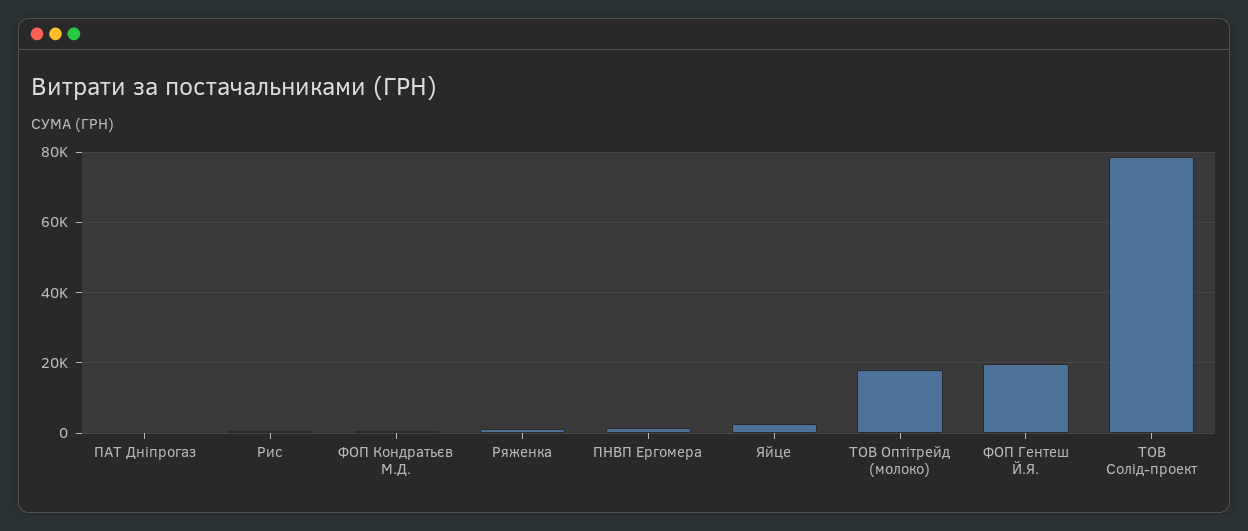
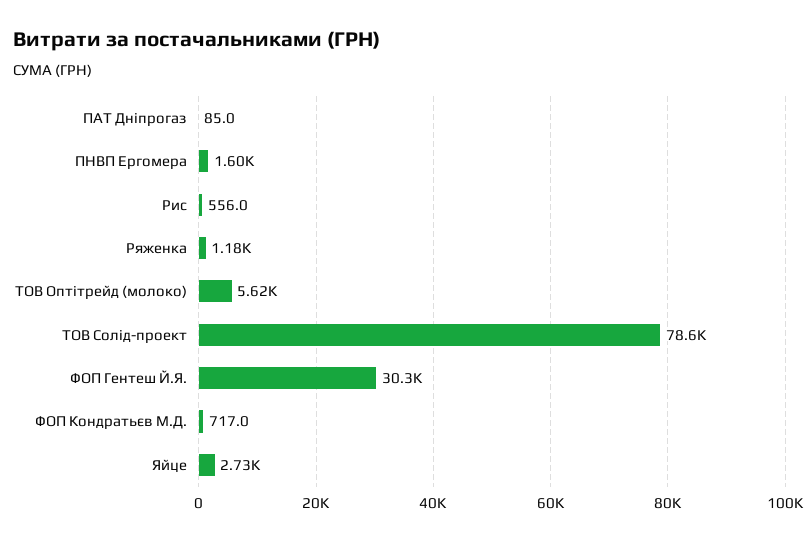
  {
    "ПАТ Дніпрогаз": 85,
    "Рис": 556,
    "ФОП Кондратьєв М.Д.": 717,
    "Ряженка": 1180,
    "ПНВП Ергомера": 1600,
    "Яйце": 2730,
-   "ТОВ Оптітрейд (молоко)": 18000,
+   "ТОВ Оптітрейд (молоко)": 5620,
-   "ФОП Гентеш Й.Я.": 20000,
+   "ФОП Гентеш Й.Я.": 30300,
    "ТОВ Солід-проект": 78600
  }

